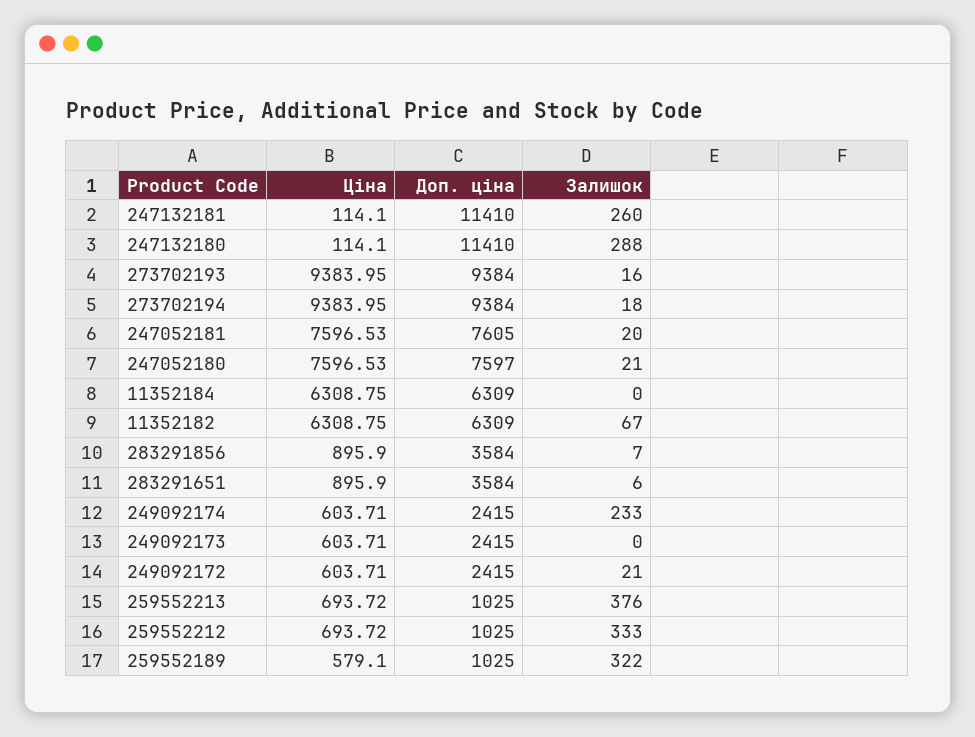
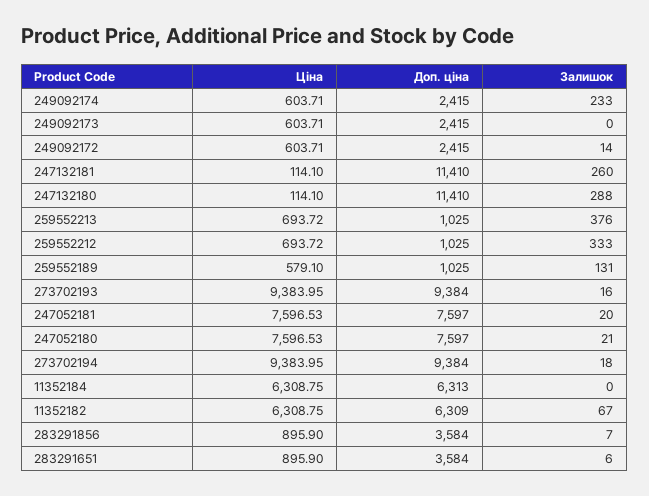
  {
    "Ціна": {
      "247132181": 114.1,
      "247132180": 114.1,
      "273702193": 9383.95,
      "273702194": 9383.95,
      "247052181": 7596.53,
      "247052180": 7596.53,
      "11352184": 6308.75,
      "11352182": 6308.75,
      "283291856": 895.9,
      "283291651": 895.9,
      "249092174": 603.71,
      "249092173": 603.71,
      "249092172": 603.71,
      "259552213": 693.72,
      "259552212": 693.72,
      "259552189": 579.1
    },
    "Доп. ціна": {
      "247132181": 11410,
      "247132180": 11410,
      "273702193": 9384,
      "273702194": 9384,
-     "247052181": 7605,
+     "247052181": 7597,
      "247052180": 7597,
-     "11352184": 6309,
+     "11352184": 6313,
      "11352182": 6309,
      "283291856": 3584,
      "283291651": 3584,
      "249092174": 2415,
      "249092173": 2415,
      "249092172": 2415,
      "259552213": 1025,
      "259552212": 1025,
      "259552189": 1025
    },
    "Залишок": {
      "247132181": 260,
      "247132180": 288,
      "273702193": 16,
      "273702194": 18,
      "247052181": 20,
      "247052180": 21,
      "11352184": 0,
      "11352182": 67,
      "283291856": 7,
      "283291651": 6,
      "249092174": 233,
      "249092173": 0,
-     "249092172": 21,
+     "249092172": 14,
      "259552213": 376,
      "259552212": 333,
-     "259552189": 322
+     "259552189": 131
    }
  }

